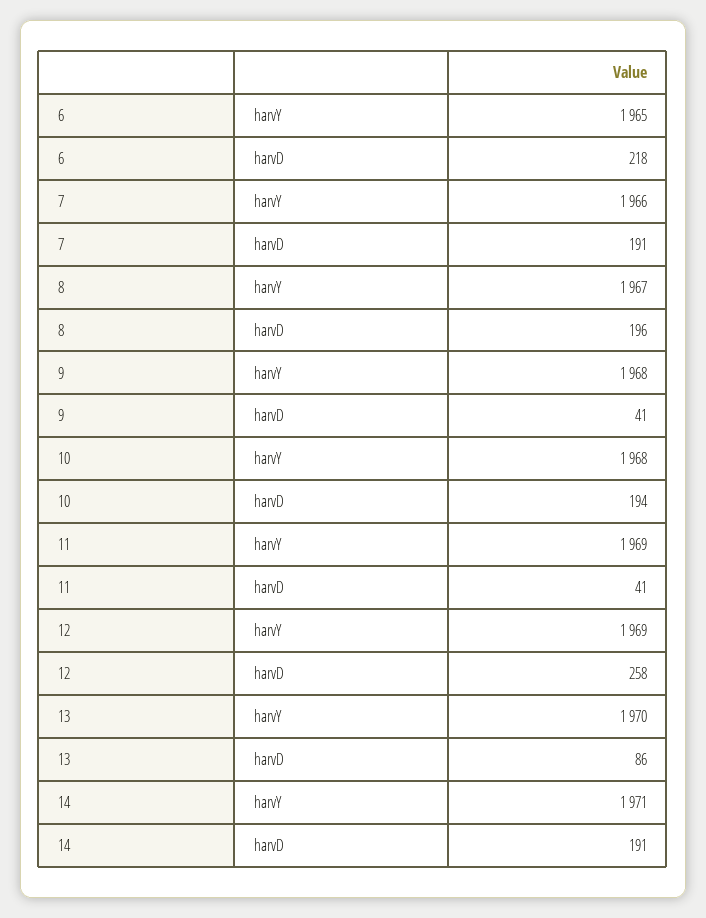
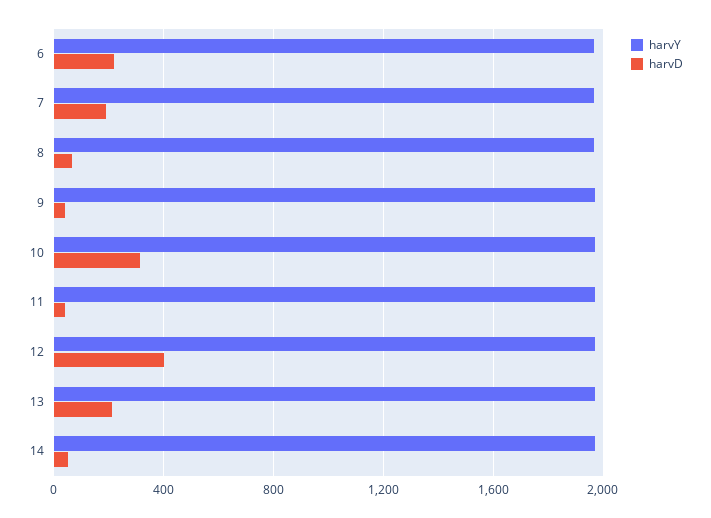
  {
    "harvY": {
      "6": 1965,
      "7": 1966,
      "8": 1967,
      "9": 1968,
      "10": 1968,
      "11": 1969,
      "12": 1969,
      "13": 1970,
      "14": 1971
    },
    "harvD": {
      "6": 218,
      "7": 191,
-     "8": 196,
+     "8": 50,
      "9": 41,
-     "10": 194,
+     "10": 300,
      "11": 41,
-     "12": 258,
+     "12": 400,
-     "13": 86,
+     "13": 200,
-     "14": 191
+     "14": 50
    }
  }

